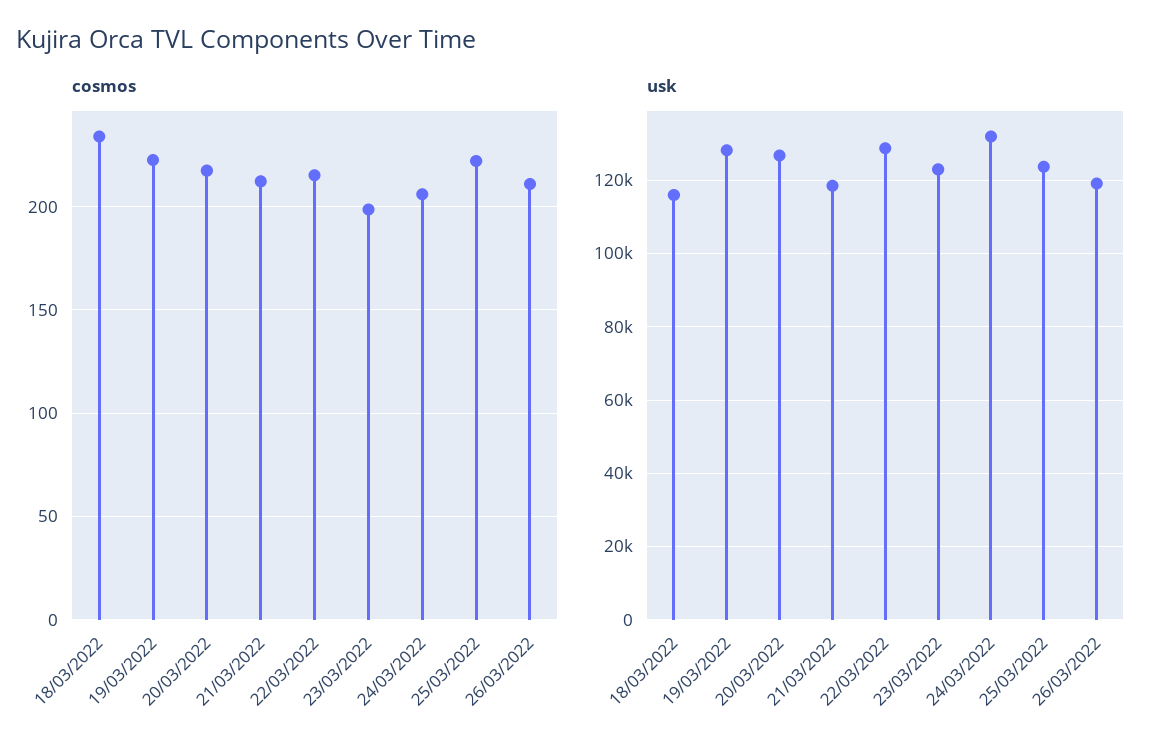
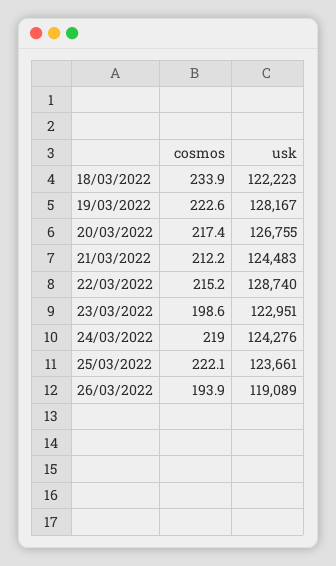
  {
    "cosmos": {
      "18/03/2022": 233.9,
      "19/03/2022": 222.6,
      "20/03/2022": 217.4,
      "21/03/2022": 212.2,
      "22/03/2022": 215.2,
      "23/03/2022": 198.6,
-     "24/03/2022": 205,
+     "24/03/2022": 219,
      "25/03/2022": 222.1,
-     "26/03/2022": 210
+     "26/03/2022": 193.9
    },
    "usk": {
-     "18/03/2022": 116000,
+     "18/03/2022": 122223,
      "19/03/2022": 128167,
      "20/03/2022": 126755,
-     "21/03/2022": 118000,
+     "21/03/2022": 124483,
      "22/03/2022": 128740,
      "23/03/2022": 122951,
-     "24/03/2022": 132000,
+     "24/03/2022": 124276,
      "25/03/2022": 123661,
      "26/03/2022": 119089
    }
  }

